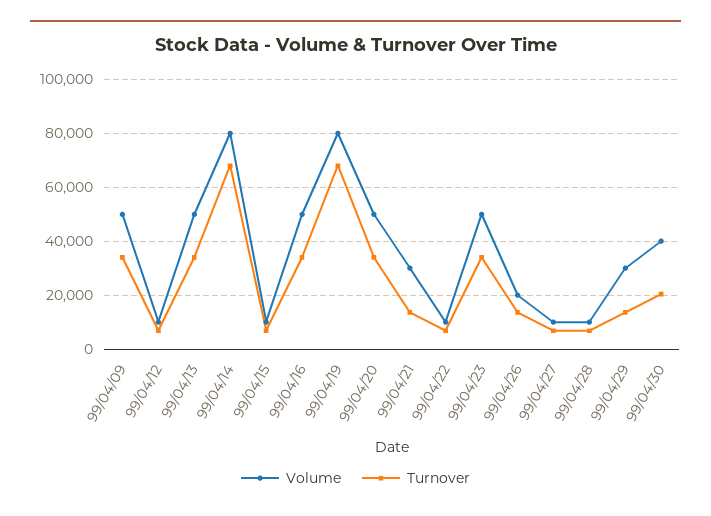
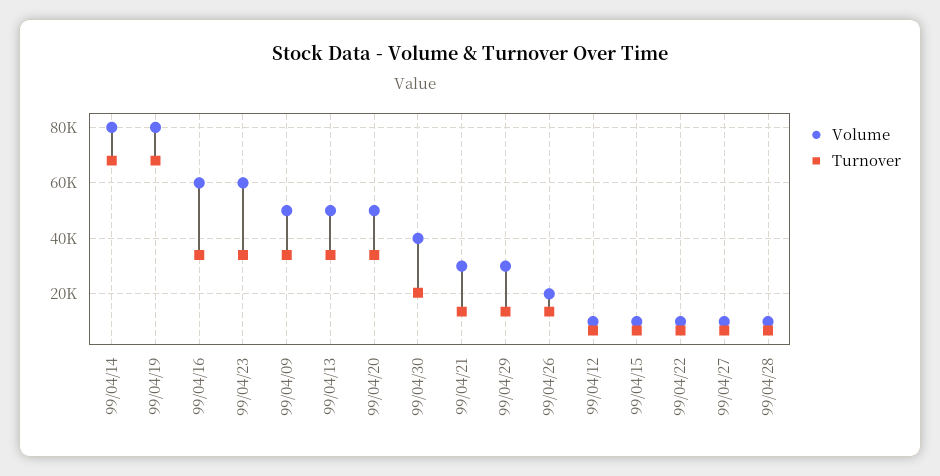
  {
    "Volume": {
      "99/04/09": 50000,
      "99/04/12": 10000,
      "99/04/13": 50000,
      "99/04/14": 80000,
      "99/04/15": 10000,
-     "99/04/16": 50000,
+     "99/04/16": 60000,
      "99/04/19": 80000,
      "99/04/20": 50000,
      "99/04/21": 30000,
      "99/04/22": 10000,
-     "99/04/23": 50000,
+     "99/04/23": 60000,
      "99/04/26": 20000,
      "99/04/27": 10000,
      "99/04/28": 10000,
      "99/04/29": 30000,
      "99/04/30": 40000
    },
    "Turnover": {
      "99/04/09": 35000,
      "99/04/12": 7500,
      "99/04/13": 35000,
      "99/04/14": 67500,
      "99/04/15": 7500,
      "99/04/16": 35000,
      "99/04/19": 67500,
      "99/04/20": 35000,
      "99/04/21": 12500,
      "99/04/22": 7500,
      "99/04/23": 35000,
      "99/04/26": 12500,
      "99/04/27": 7500,
      "99/04/28": 7500,
      "99/04/29": 12500,
      "99/04/30": 20000
    }
  }

